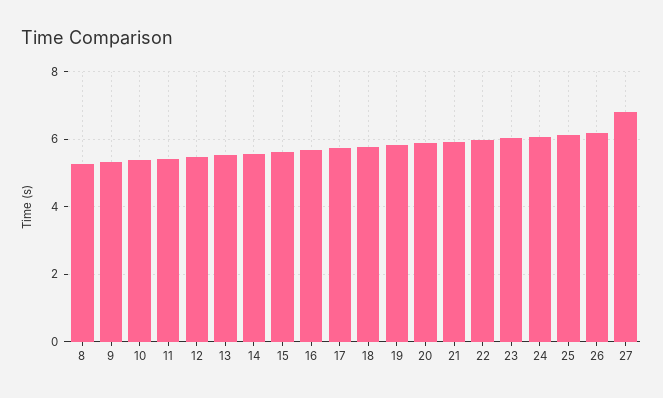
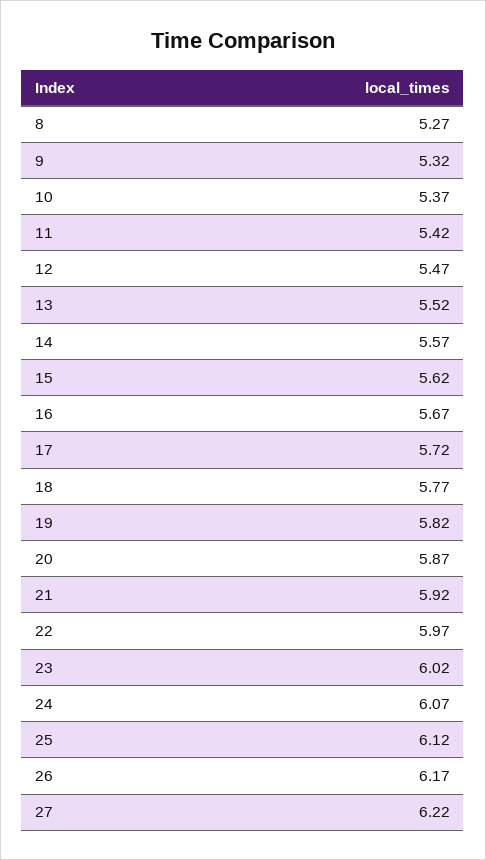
  {
    "8": 5.27,
    "9": 5.32,
    "10": 5.37,
    "11": 5.42,
    "12": 5.47,
    "13": 5.52,
    "14": 5.57,
    "15": 5.62,
    "16": 5.67,
    "17": 5.72,
    "18": 5.77,
    "19": 5.82,
    "20": 5.87,
    "21": 5.92,
    "22": 5.97,
    "23": 6.02,
    "24": 6.07,
    "25": 6.12,
    "26": 6.17,
-   "27": 6.8
+   "27": 6.22
  }

